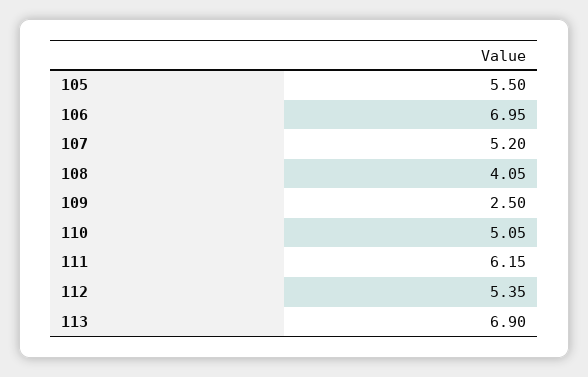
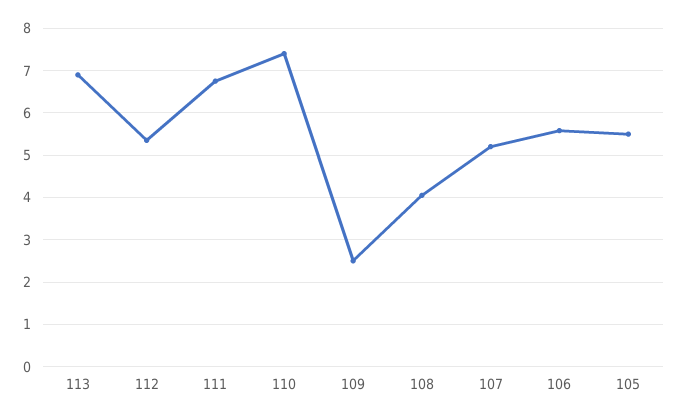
  {
    "105": 5.5,
-   "106": 6.95,
+   "106": 5.6,
    "107": 5.2,
    "108": 4.05,
    "109": 2.5,
-   "110": 5.05,
+   "110": 7.4,
-   "111": 6.15,
+   "111": 6.8,
    "112": 5.35,
    "113": 6.9
  }

